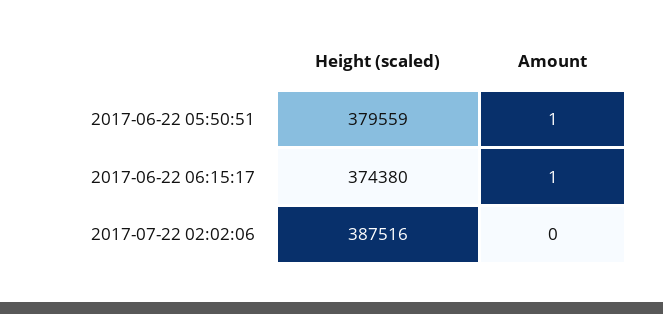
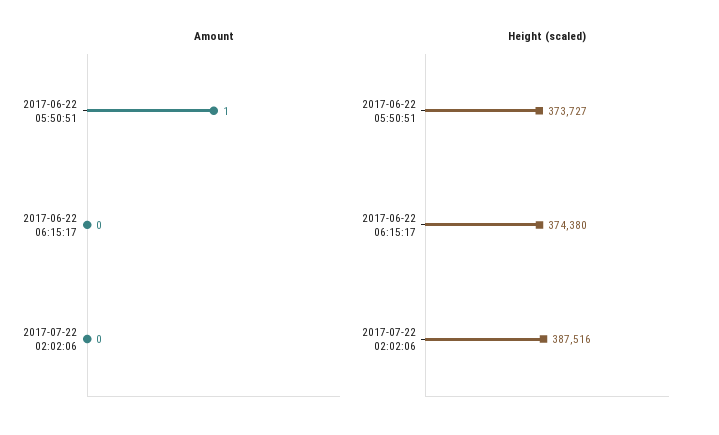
  {
    "Height (scaled)": {
-     "2017-06-22 05:50:51": 379559,
+     "2017-06-22 05:50:51": 373727,
      "2017-06-22 06:15:17": 374380,
      "2017-07-22 02:02:06": 387516
    },
    "Amount": {
      "2017-06-22 05:50:51": 1,
-     "2017-06-22 06:15:17": 1,
+     "2017-06-22 06:15:17": 0,
      "2017-07-22 02:02:06": 0
    }
  }

